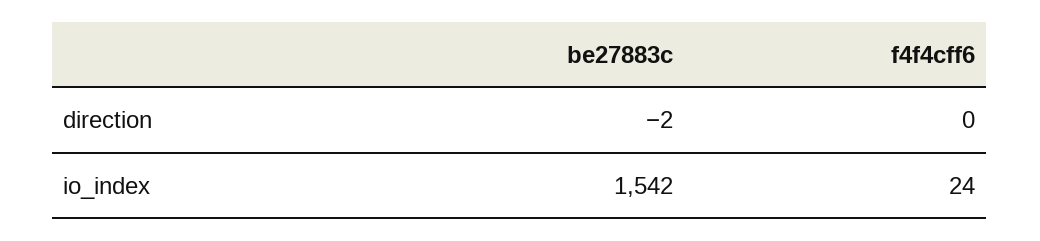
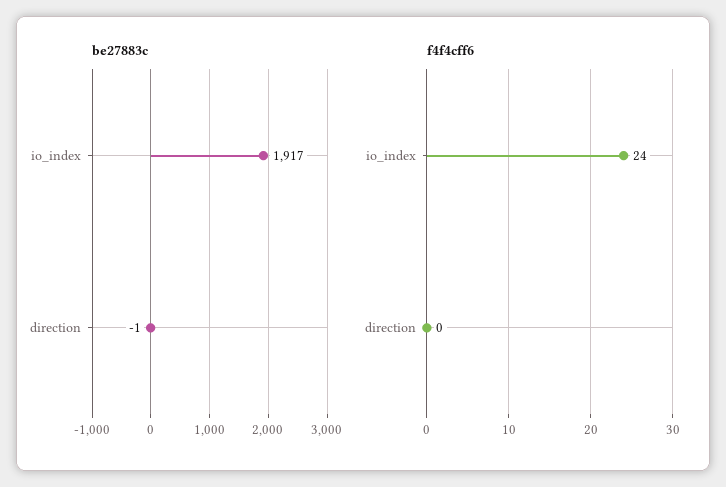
  {
    "be27883c": {
-     "direction": -2,
+     "direction": -1,
-     "io_index": 1542
+     "io_index": 1917
    },
    "f4f4cff6": {
      "direction": 0,
      "io_index": 24
    }
  }

